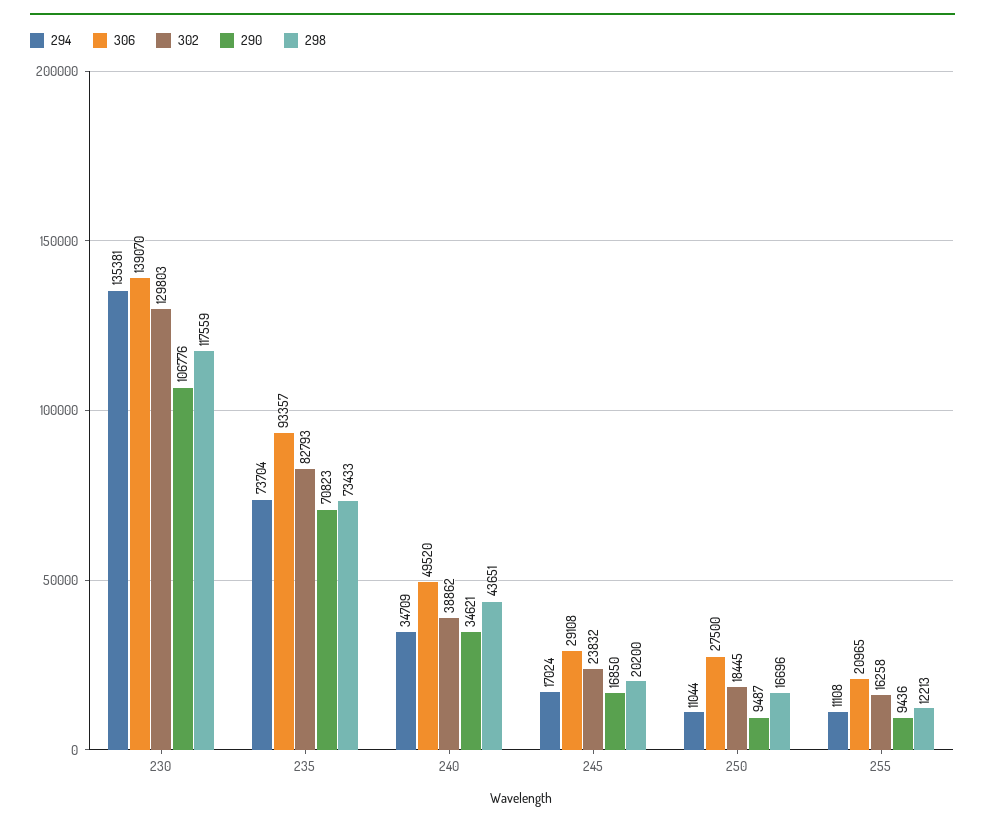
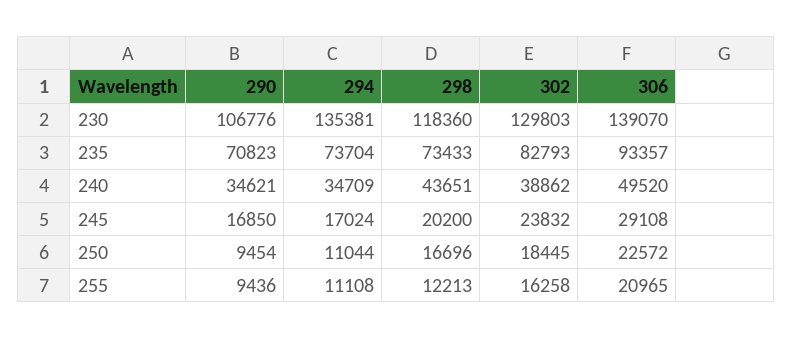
  {
    "294": {
      "230": 135381,
      "235": 73704,
      "240": 34709,
      "245": 17024,
      "250": 11044,
      "255": 11108
    },
    "306": {
      "230": 139070,
      "235": 93357,
      "240": 49520,
      "245": 29108,
-     "250": 27500,
+     "250": 22572,
      "255": 20965
    },
    "302": {
      "230": 129803,
      "235": 82793,
      "240": 38862,
      "245": 23832,
      "250": 18445,
      "255": 16258
    },
    "290": {
      "230": 106776,
      "235": 70823,
      "240": 34621,
      "245": 16850,
-     "250": 9487,
+     "250": 9454,
      "255": 9436
    },
    "298": {
-     "230": 117559,
+     "230": 118360,
      "235": 73433,
      "240": 43651,
      "245": 20200,
      "250": 16696,
      "255": 12213
    }
  }

